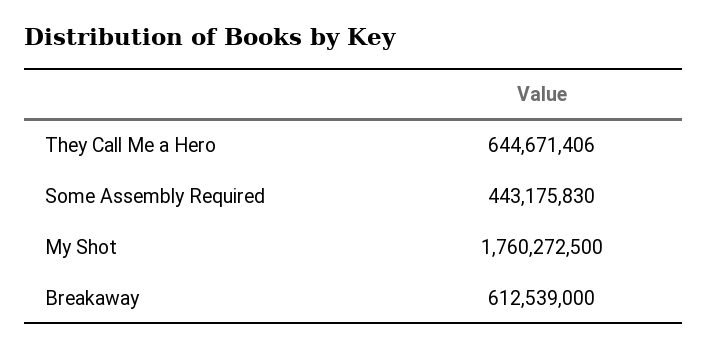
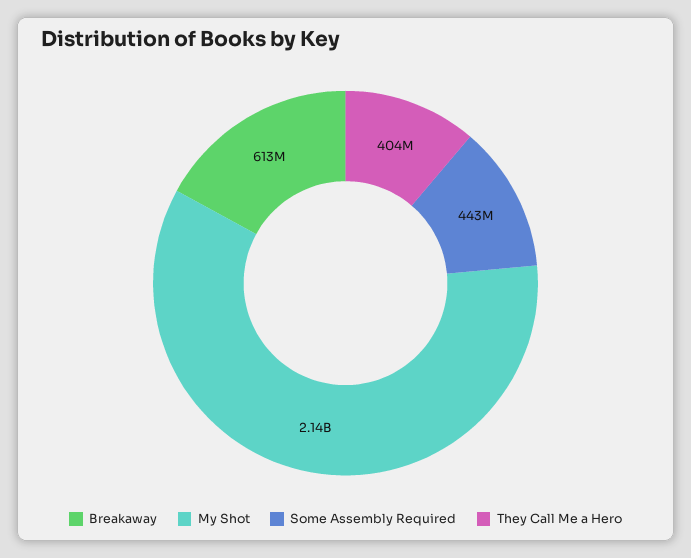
  {
-   "They Call Me a Hero": 644671406,
+   "They Call Me a Hero": 404000000,
    "Some Assembly Required": 443175830,
-   "My Shot": 1760272500,
+   "My Shot": 2140000000,
    "Breakaway": 612539000
  }

